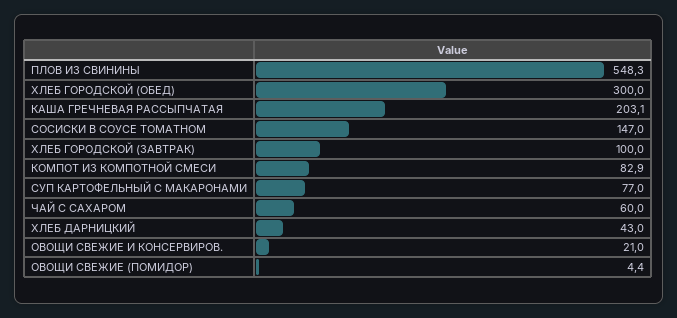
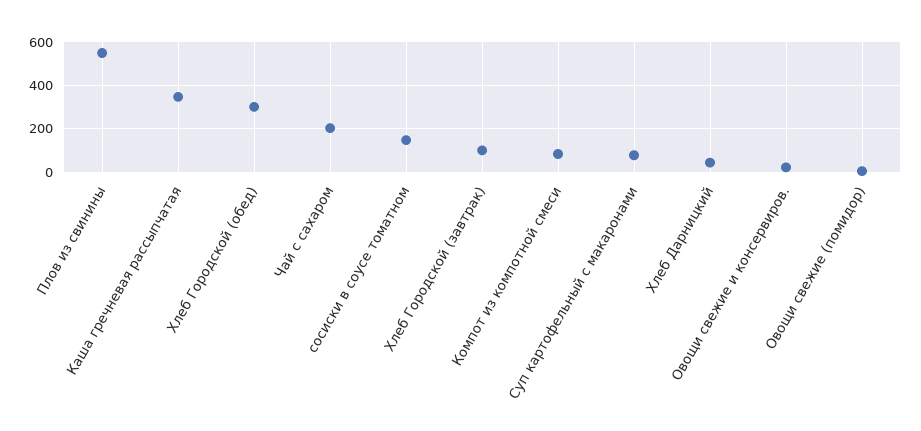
  {
    "ПЛОВ ИЗ СВИНИНЫ": 548.3,
    "ХЛЕБ ГОРОДСКОЙ (ОБЕД)": 300,
-   "КАША ГРЕЧНЕВАЯ РАССЫПЧАТАЯ": 203.1,
+   "КАША ГРЕЧНЕВАЯ РАССЫПЧАТАЯ": 350,
    "СОСИСКИ В СОУСЕ ТОМАТНОМ": 147,
    "ХЛЕБ ГОРОДСКОЙ (ЗАВТРАК)": 100,
    "КОМПОТ ИЗ КОМПОТНОЙ СМЕСИ": 82.9,
    "СУП КАРТОФЕЛЬНЫЙ С МАКАРОНАМИ": 77,
-   "ЧАЙ С САХАРОМ": 60,
+   "ЧАЙ С САХАРОМ": 200,
    "ХЛЕБ ДАРНИЦКИЙ": 43,
    "ОВОЩИ СВЕЖИЕ И КОНСЕРВИРОВ.": 21,
    "ОВОЩИ СВЕЖИЕ (ПОМИДОР)": 4.4
  }

